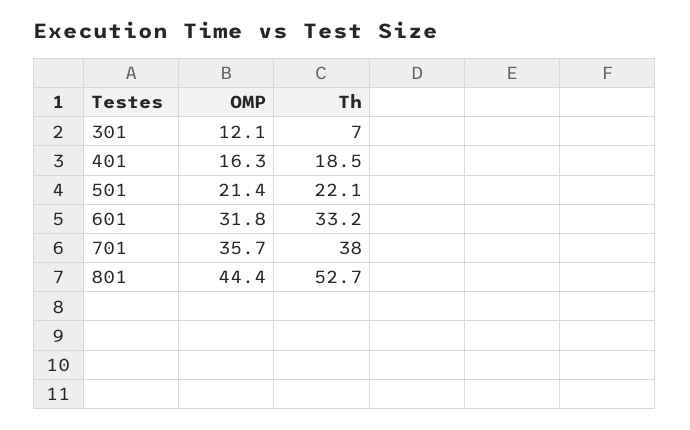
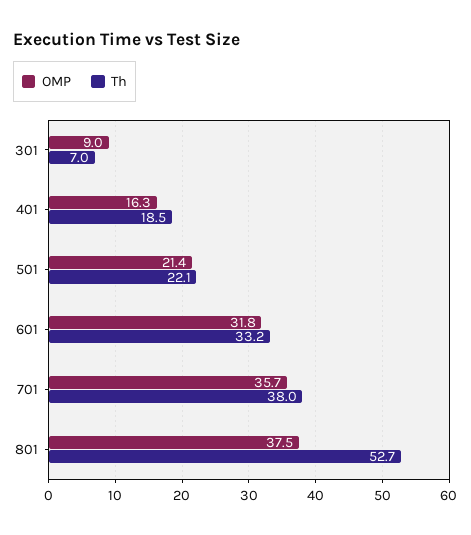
  {
    "OMP": {
-     "301": 12.1,
+     "301": 9,
      "401": 16.3,
      "501": 21.4,
      "601": 31.8,
      "701": 35.7,
-     "801": 44.4
+     "801": 37.5
    },
    "Th": {
      "301": 7,
      "401": 18.5,
      "501": 22.1,
      "601": 33.2,
      "701": 38,
      "801": 52.7
    }
  }

